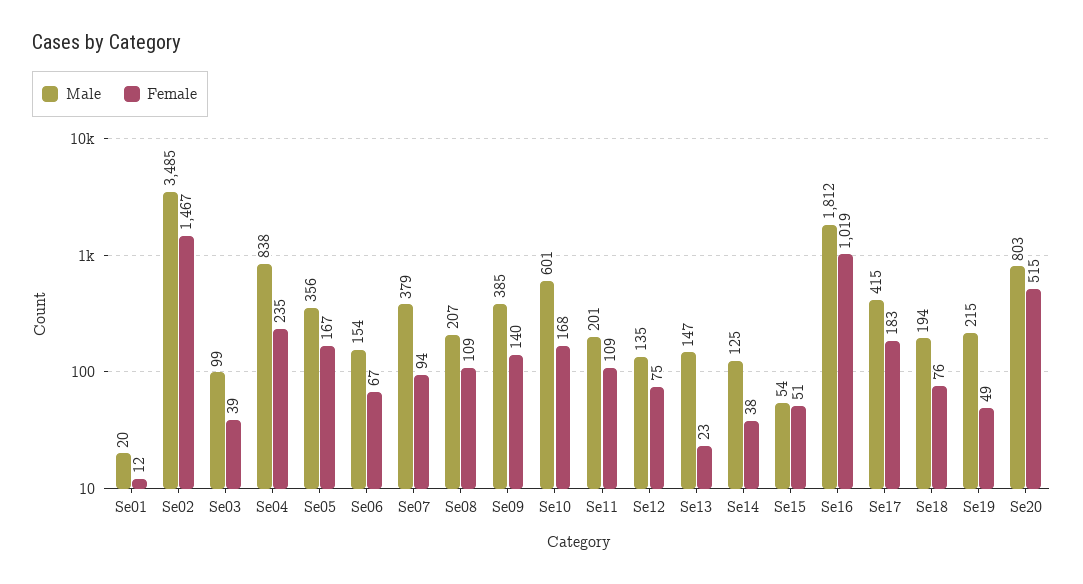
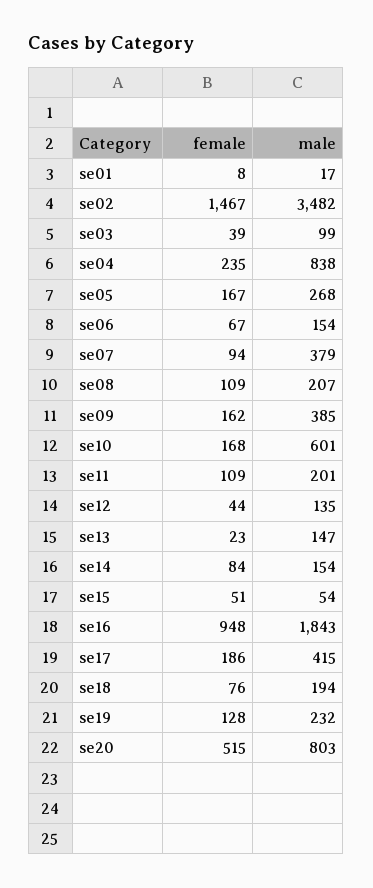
  {
    "Male": {
-     "Se01": 20,
+     "Se01": 17,
-     "Se02": 3485,
+     "Se02": 3482,
      "Se03": 99,
      "Se04": 838,
-     "Se05": 356,
+     "Se05": 268,
      "Se06": 154,
      "Se07": 379,
      "Se08": 207,
      "Se09": 385,
      "Se10": 601,
      "Se11": 201,
      "Se12": 135,
      "Se13": 147,
-     "Se14": 125,
+     "Se14": 154,
      "Se15": 54,
-     "Se16": 1812,
+     "Se16": 1843,
      "Se17": 415,
      "Se18": 194,
-     "Se19": 215,
+     "Se19": 232,
      "Se20": 803
    },
    "Female": {
-     "Se01": 12,
+     "Se01": 8,
      "Se02": 1467,
      "Se03": 39,
      "Se04": 235,
      "Se05": 167,
      "Se06": 67,
      "Se07": 94,
      "Se08": 109,
-     "Se09": 140,
+     "Se09": 162,
      "Se10": 168,
      "Se11": 109,
-     "Se12": 75,
+     "Se12": 44,
      "Se13": 23,
-     "Se14": 38,
+     "Se14": 84,
      "Se15": 51,
-     "Se16": 1019,
+     "Se16": 948,
-     "Se17": 183,
+     "Se17": 186,
      "Se18": 76,
-     "Se19": 49,
+     "Se19": 128,
      "Se20": 515
    }
  }

